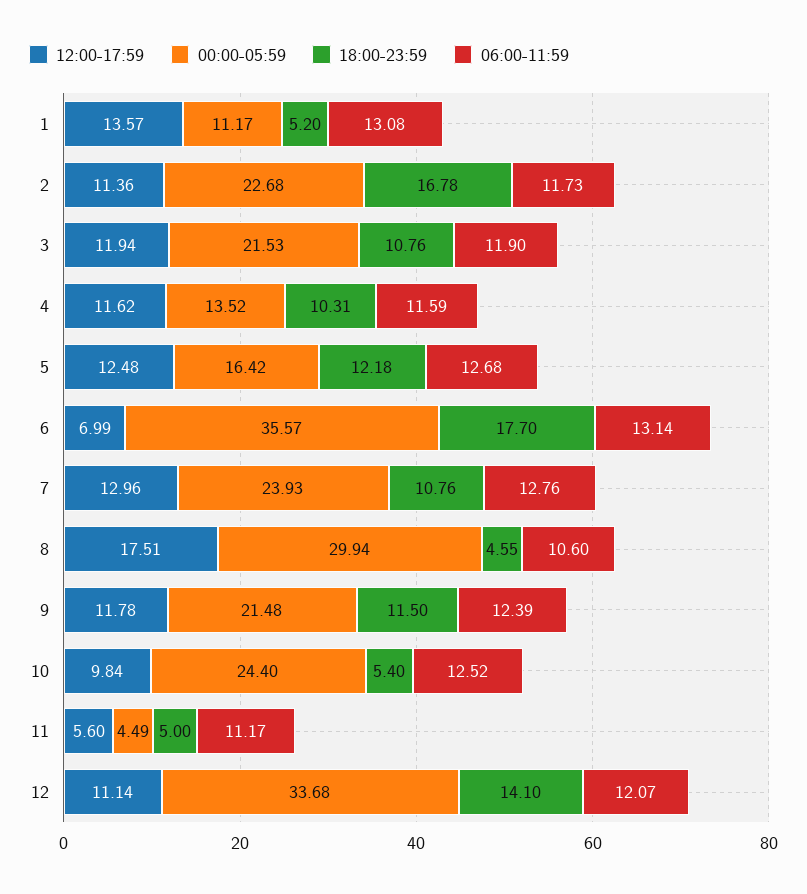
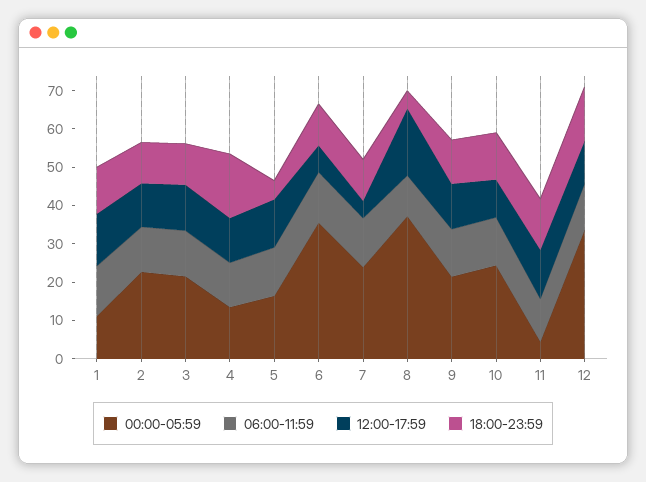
  {
    "12:00-17:59": {
      "1": 13.57,
      "2": 11.36,
      "3": 11.94,
      "4": 11.62,
      "5": 12.48,
      "6": 6.99,
-     "7": 12.96,
+     "7": 5,
      "8": 17.51,
      "9": 11.78,
      "10": 9.84,
-     "11": 5.6,
+     "11": 12.5,
      "12": 11.14
    },
    "00:00-05:59": {
      "1": 11.17,
      "2": 22.68,
      "3": 21.53,
      "4": 13.52,
      "5": 16.42,
      "6": 35.57,
      "7": 23.93,
-     "8": 29.94,
+     "8": 37.5,
      "9": 21.48,
      "10": 24.4,
      "11": 4.49,
      "12": 33.68
    },
    "18:00-23:59": {
-     "1": 5.2,
+     "1": 12.5,
-     "2": 16.78,
+     "2": 10,
      "3": 10.76,
-     "4": 10.31,
+     "4": 17.5,
-     "5": 12.18,
+     "5": 5,
-     "6": 17.7,
+     "6": 10,
      "7": 10.76,
      "8": 4.55,
      "9": 11.5,
-     "10": 5.4,
+     "10": 12.5,
-     "11": 5,
+     "11": 12.5,
      "12": 14.1
    },
    "06:00-11:59": {
      "1": 13.08,
      "2": 11.73,
      "3": 11.9,
      "4": 11.59,
      "5": 12.68,
      "6": 13.14,
      "7": 12.76,
      "8": 10.6,
      "9": 12.39,
      "10": 12.52,
      "11": 11.17,
      "12": 12.07
    }
  }

